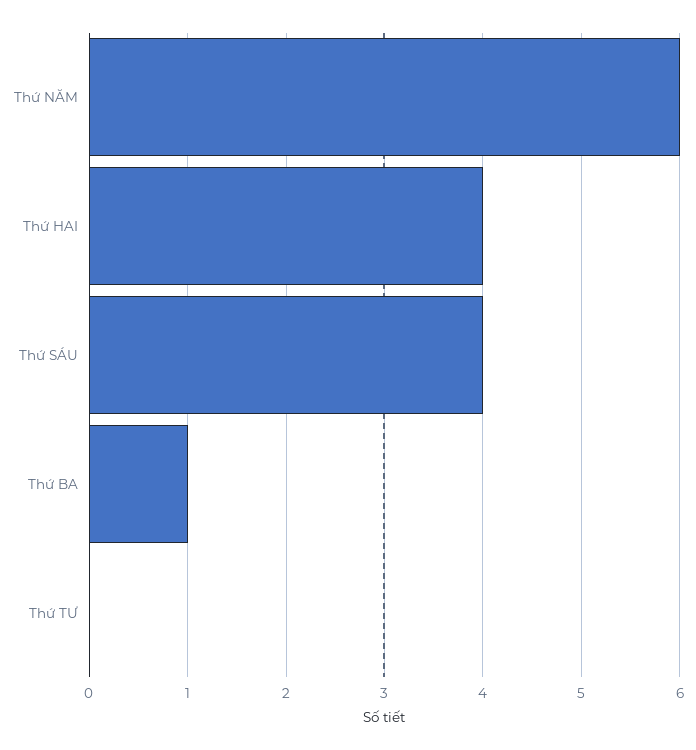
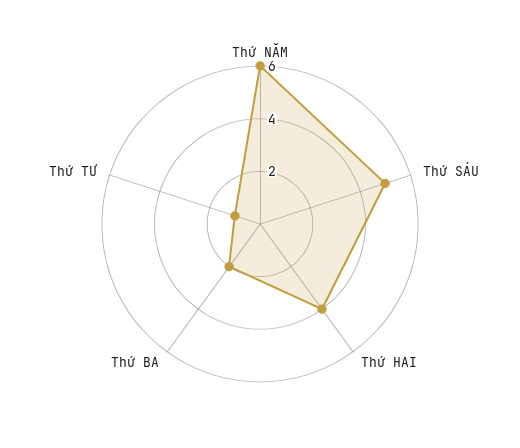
  {
    "Thứ NĂM": 6,
    "Thứ HAI": 4,
-   "Thứ SÁU": 4,
+   "Thứ SÁU": 5,
-   "Thứ BA": 1,
+   "Thứ BA": 2,
-   "Thứ TƯ": 0
+   "Thứ TƯ": 1
  }

